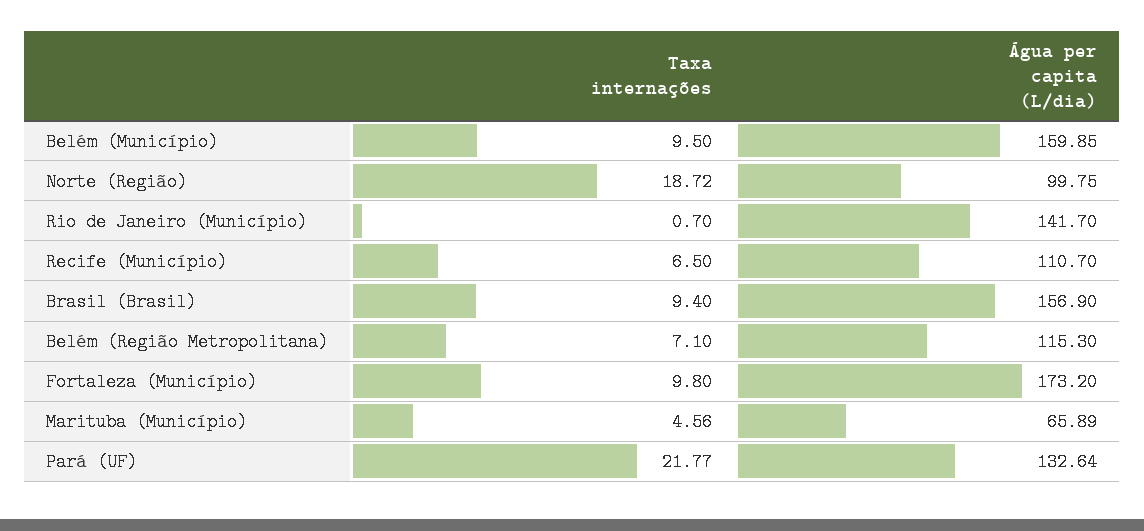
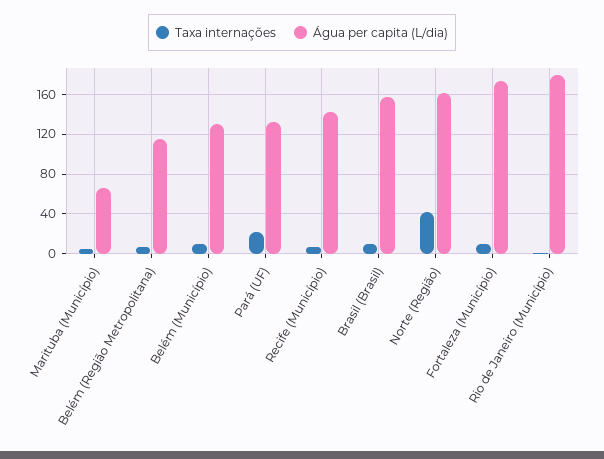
  {
    "Taxa internações": {
      "Belém (Município)": 9.5,
-     "Norte (Região)": 18.72,
+     "Norte (Região)": 40,
      "Rio de Janeiro (Município)": 0.7,
      "Recife (Município)": 6.5,
      "Brasil (Brasil)": 9.4,
      "Belém (Região Metropolitana)": 7.1,
      "Fortaleza (Município)": 9.8,
      "Marituba (Município)": 4.56,
      "Pará (UF)": 21.77
    },
    "Água per capita (L/dia)": {
-     "Belém (Município)": 159.85,
+     "Belém (Município)": 130,
-     "Norte (Região)": 99.75,
+     "Norte (Região)": 160,
-     "Rio de Janeiro (Município)": 141.7,
+     "Rio de Janeiro (Município)": 180,
-     "Recife (Município)": 110.7,
+     "Recife (Município)": 140,
      "Brasil (Brasil)": 156.9,
      "Belém (Região Metropolitana)": 115.3,
      "Fortaleza (Município)": 173.2,
      "Marituba (Município)": 65.89,
      "Pará (UF)": 132.64
    }
  }

